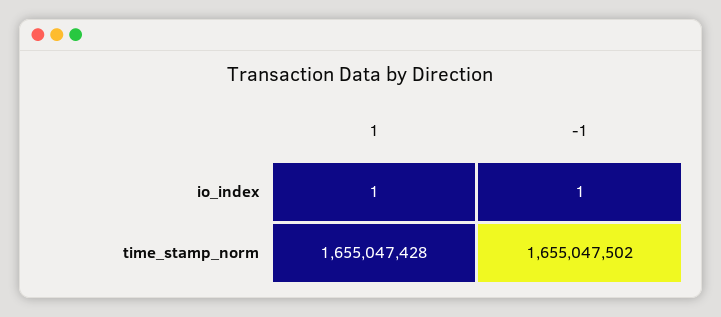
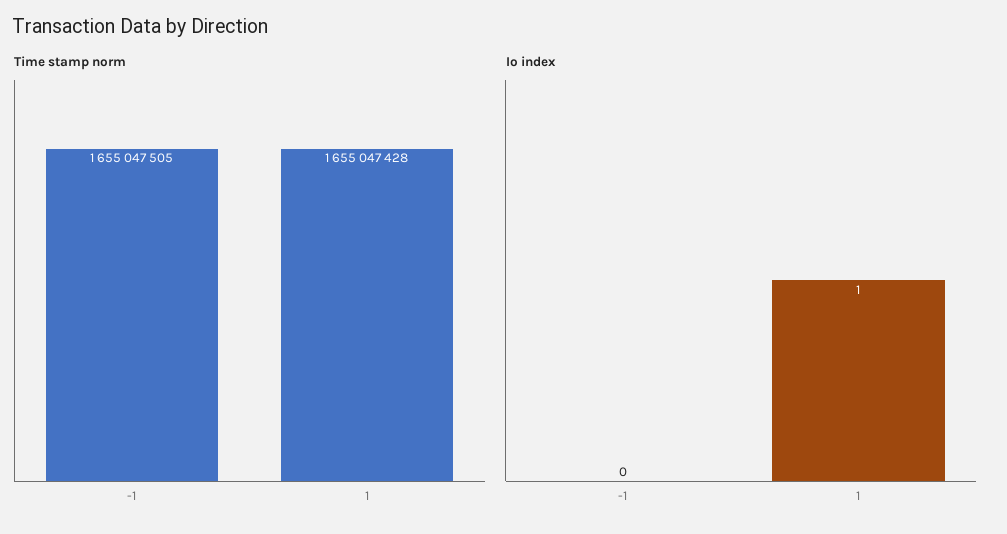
  {
    "io_index": {
      "1": 1,
-     "-1": 1
+     "-1": 0
    },
    "time_stamp_norm": {
      "1": 1655047428,
-     "-1": 1655047502
+     "-1": 1655047505
    }
  }

